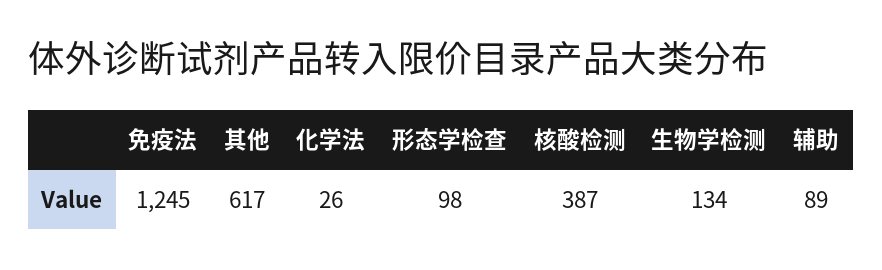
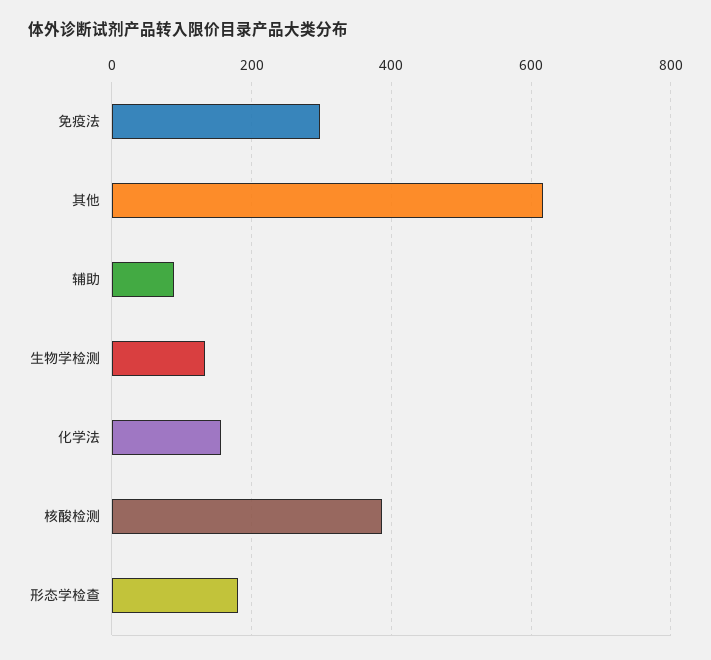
  {
-   "免疫法": 1245,
+   "免疫法": 300,
    "其他": 617,
-   "化学法": 26,
+   "化学法": 160,
-   "形态学检查": 98,
+   "形态学检查": 180,
    "核酸检测": 387,
    "生物学检测": 134,
    "辅助": 89
  }

